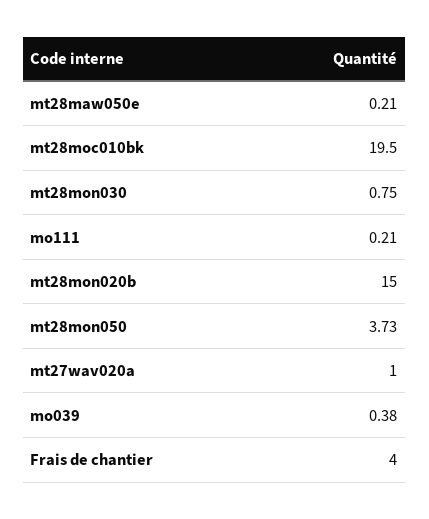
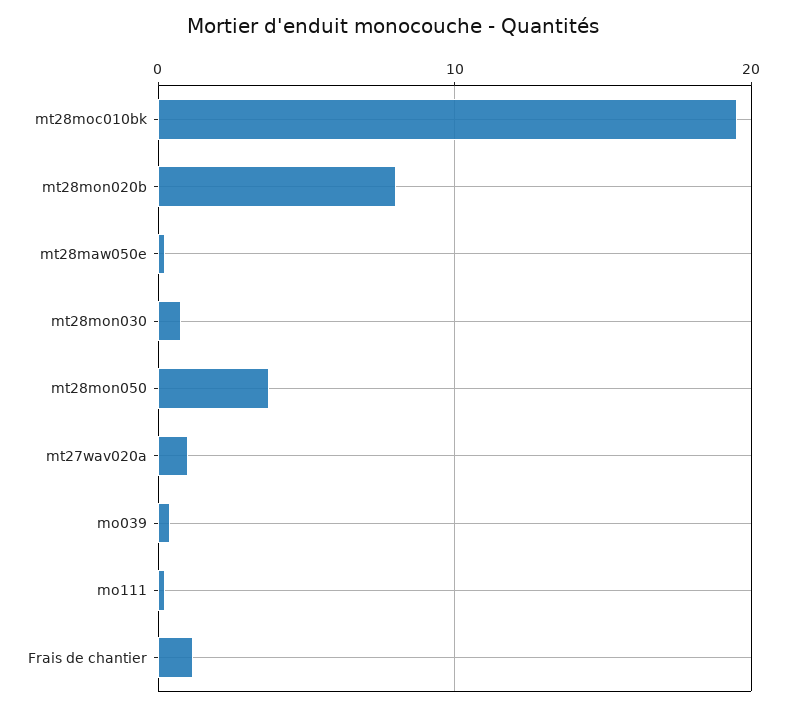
  {
    "mt28maw050e": 0.21,
    "mt28moc010bk": 19.5,
    "mt28mon030": 0.75,
    "mo111": 0.21,
-   "mt28mon020b": 15,
+   "mt28mon020b": 8,
    "mt28mon050": 3.73,
    "mt27wav020a": 1,
    "mo039": 0.38,
-   "Frais de chantier": 4
+   "Frais de chantier": 1
  }

